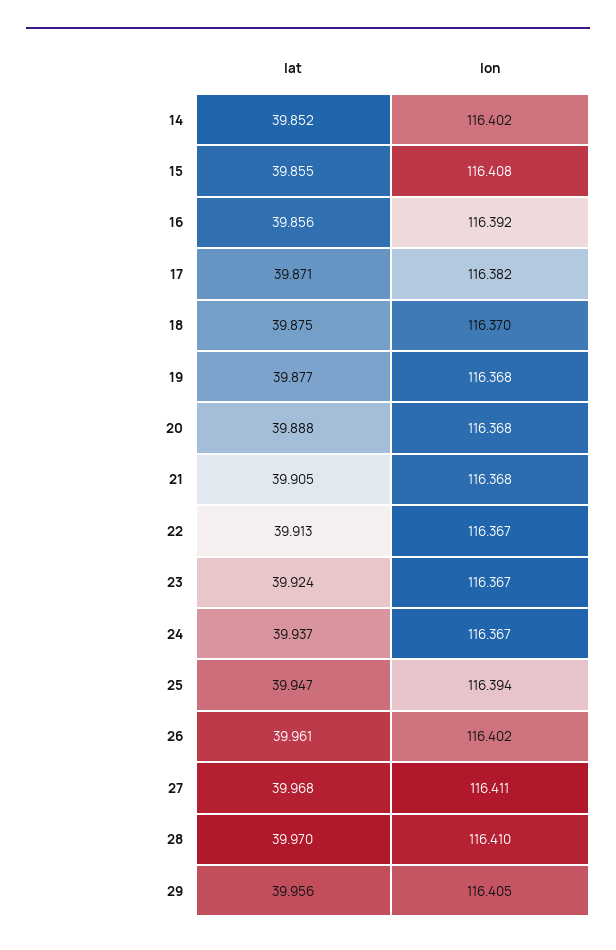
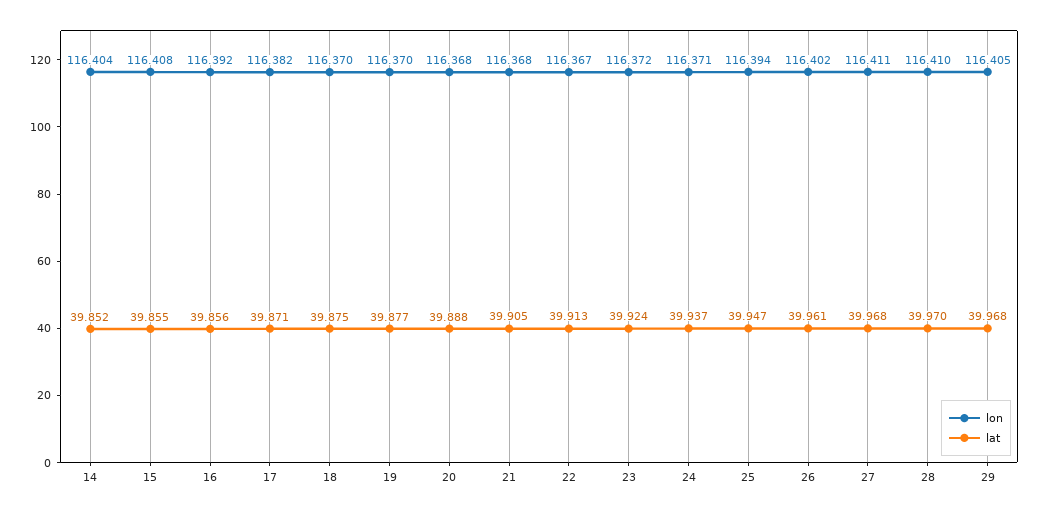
  {
    "lat": {
      "14": 39.852,
      "15": 39.855,
      "16": 39.856,
      "17": 39.871,
      "18": 39.875,
      "19": 39.877,
      "20": 39.888,
      "21": 39.905,
      "22": 39.913,
      "23": 39.924,
      "24": 39.937,
      "25": 39.947,
      "26": 39.961,
      "27": 39.968,
      "28": 39.97,
-     "29": 39.956
+     "29": 39.968
    },
    "lon": {
-     "14": 116.402,
+     "14": 116.404,
      "15": 116.408,
      "16": 116.392,
      "17": 116.382,
      "18": 116.37,
-     "19": 116.368,
+     "19": 116.37,
      "20": 116.368,
      "21": 116.368,
      "22": 116.367,
-     "23": 116.367,
+     "23": 116.372,
-     "24": 116.367,
+     "24": 116.371,
      "25": 116.394,
      "26": 116.402,
      "27": 116.411,
      "28": 116.41,
      "29": 116.405
    }
  }

